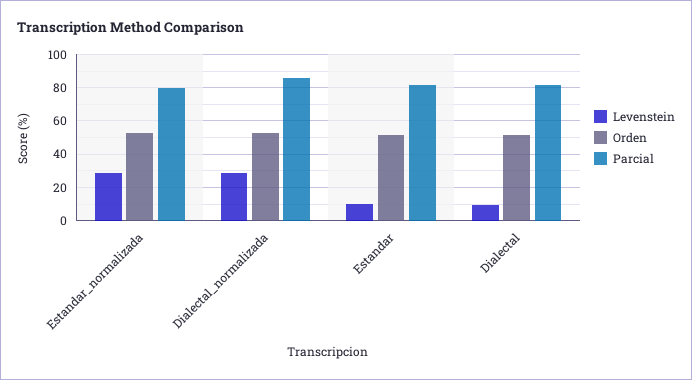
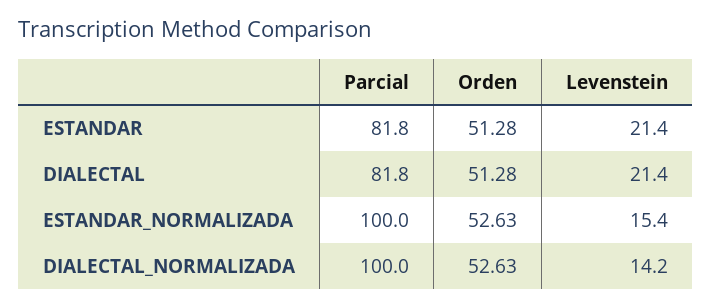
  {
    "Levenstein": {
-     "Estandar_normalizada": 30,
+     "Estandar_normalizada": 15.4,
-     "Dialectal_normalizada": 30,
+     "Dialectal_normalizada": 14.2,
-     "Estandar": 10,
+     "Estandar": 21.4,
-     "Dialectal": 10
+     "Dialectal": 21.4
    },
    "Orden": {
      "Estandar_normalizada": 52.63,
      "Dialectal_normalizada": 52.63,
      "Estandar": 51.28,
      "Dialectal": 51.28
    },
    "Parcial": {
-     "Estandar_normalizada": 80,
+     "Estandar_normalizada": 100,
-     "Dialectal_normalizada": 85,
+     "Dialectal_normalizada": 100,
      "Estandar": 81.8,
      "Dialectal": 81.8
    }
  }

